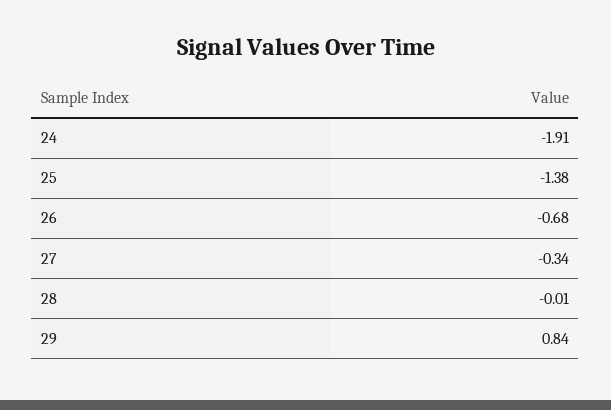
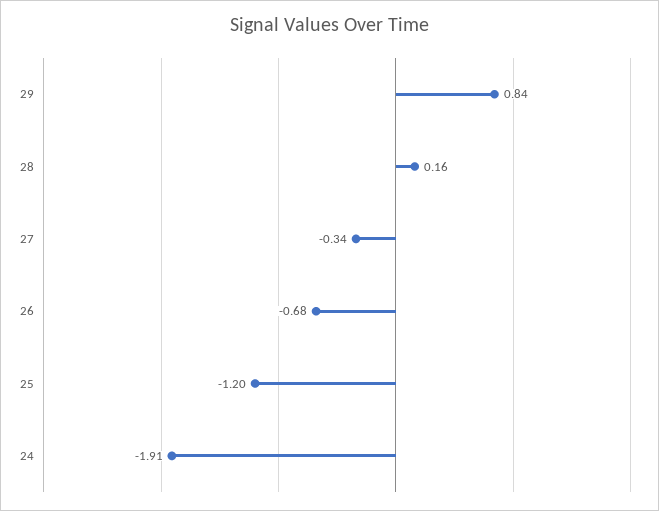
  {
    "24": -1.91,
-   "25": -1.38,
+   "25": -1.2,
    "26": -0.68,
    "27": -0.34,
-   "28": -0.01,
+   "28": 0.16,
    "29": 0.84
  }

